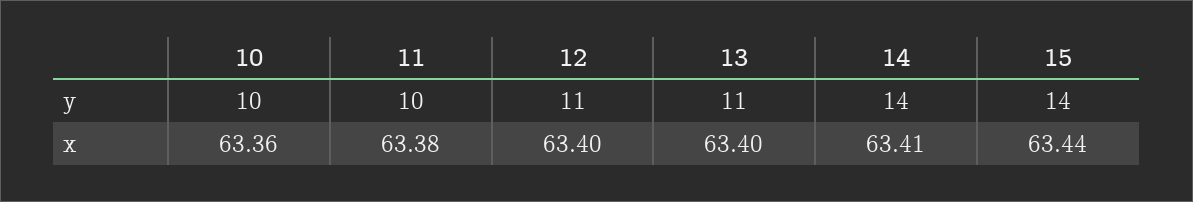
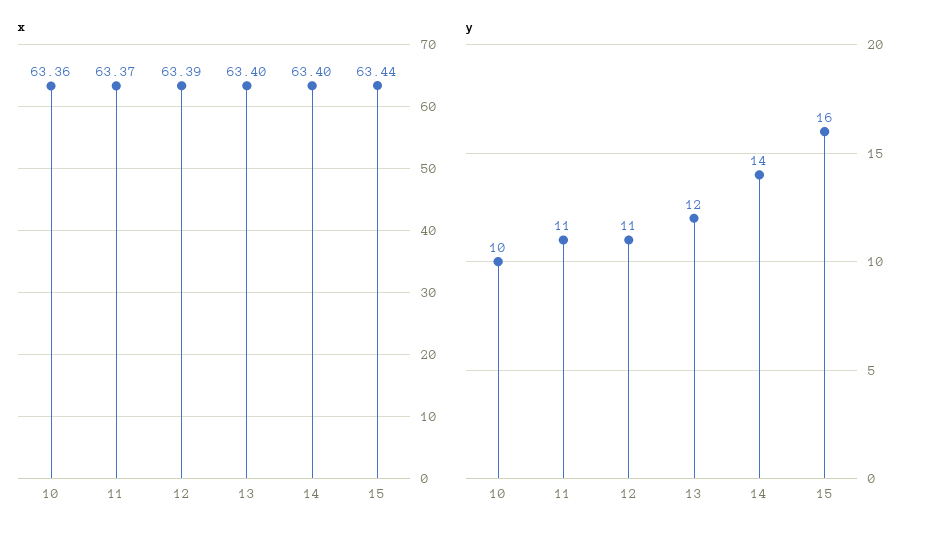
  {
    "y": {
      "10": 10,
-     "11": 10,
+     "11": 11,
      "12": 11,
-     "13": 11,
+     "13": 12,
      "14": 14,
-     "15": 14
+     "15": 16
    },
    "x": {
      "10": 63.36,
-     "11": 63.38,
+     "11": 63.37,
-     "12": 63.4,
+     "12": 63.39,
      "13": 63.4,
-     "14": 63.41,
+     "14": 63.4,
      "15": 63.44
    }
  }

